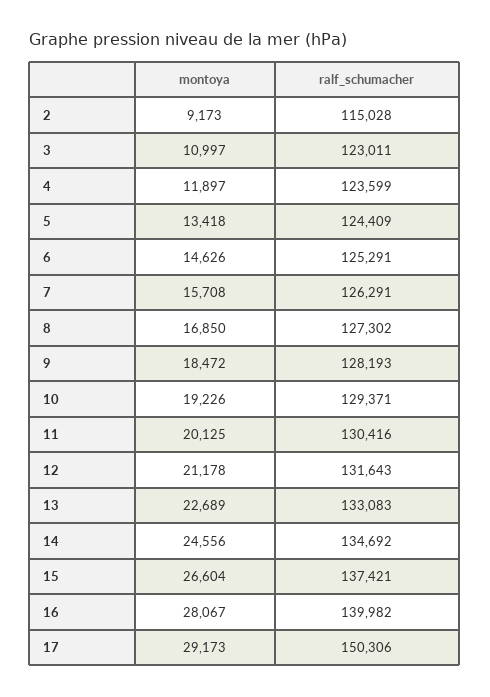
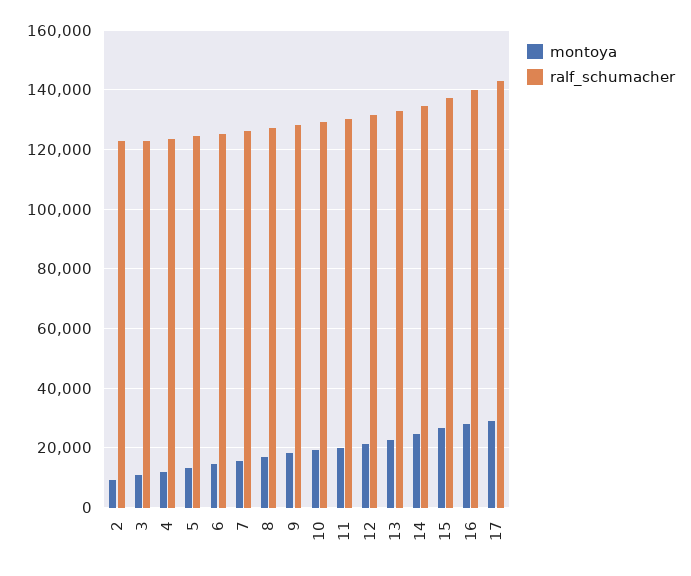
  {
    "montoya": {
      "2": 9173,
      "3": 10997,
      "4": 11897,
      "5": 13418,
      "6": 14626,
      "7": 15708,
      "8": 16850,
      "9": 18472,
      "10": 19226,
      "11": 20125,
      "12": 21178,
      "13": 22689,
      "14": 24556,
      "15": 26604,
      "16": 28067,
      "17": 29173
    },
    "ralf_schumacher": {
-     "2": 115028,
+     "2": 122500,
      "3": 123011,
      "4": 123599,
      "5": 124409,
      "6": 125291,
      "7": 126291,
      "8": 127302,
      "9": 128193,
      "10": 129371,
      "11": 130416,
      "12": 131643,
      "13": 133083,
      "14": 134692,
      "15": 137421,
      "16": 139982,
-     "17": 150306
+     "17": 142500
    }
  }

